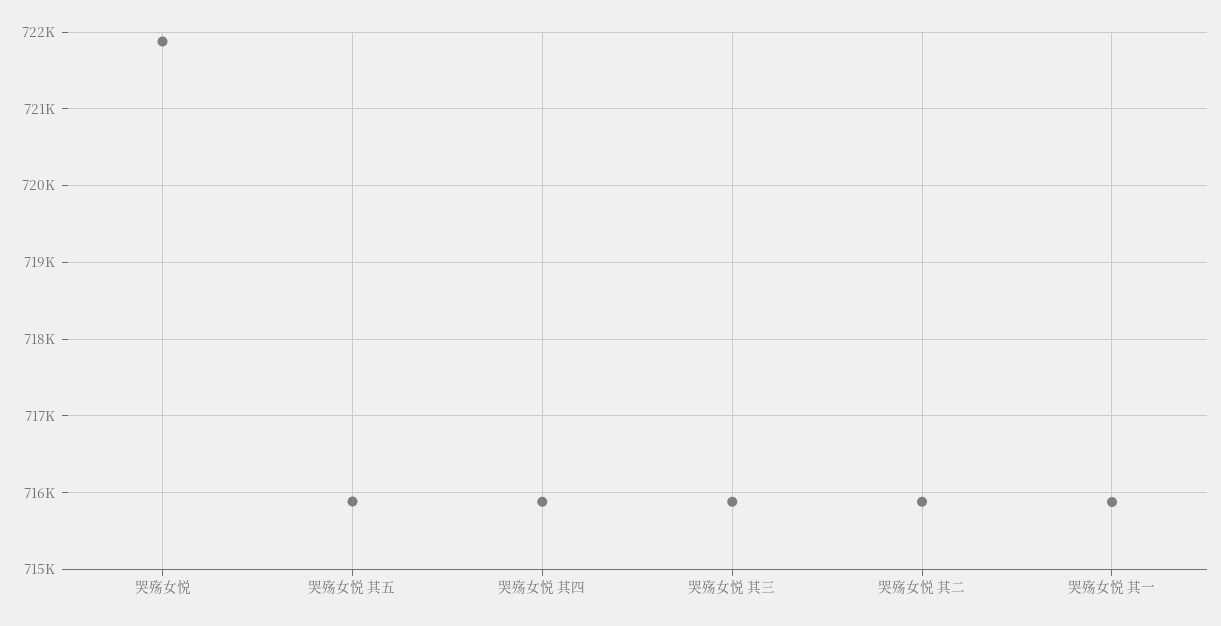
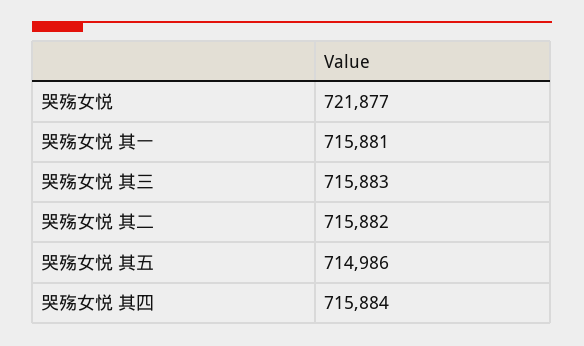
  {
    "哭殇女悦": 721877,
-   "哭殇女悦 其五": 715900,
+   "哭殇女悦 其五": 714986,
    "哭殇女悦 其四": 715884,
    "哭殇女悦 其三": 715883,
    "哭殇女悦 其二": 715882,
    "哭殇女悦 其一": 715881
  }

